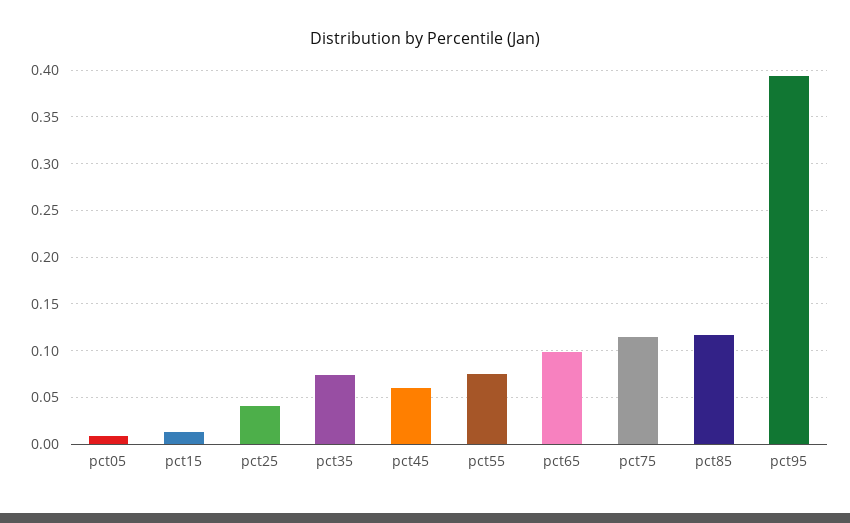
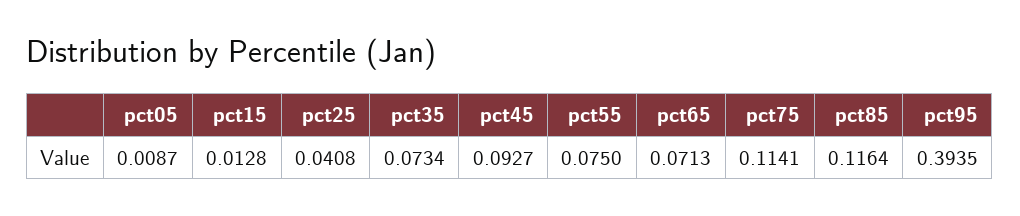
  {
    "pct05": 0.0087,
    "pct15": 0.0128,
    "pct25": 0.0408,
    "pct35": 0.0734,
-   "pct45": 0.06,
+   "pct45": 0.0927,
    "pct55": 0.075,
-   "pct65": 0.1,
+   "pct65": 0.0713,
    "pct75": 0.1141,
    "pct85": 0.1164,
    "pct95": 0.3935
  }

